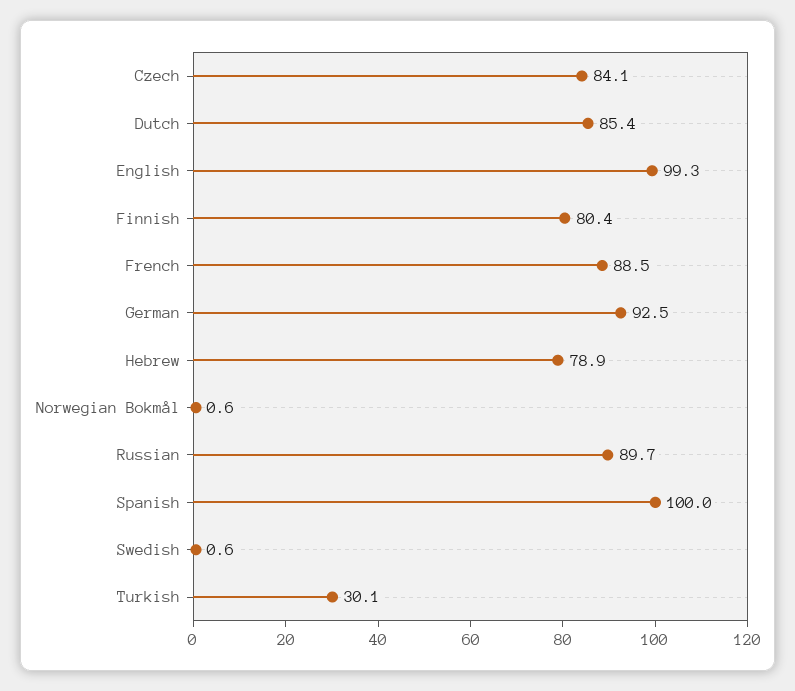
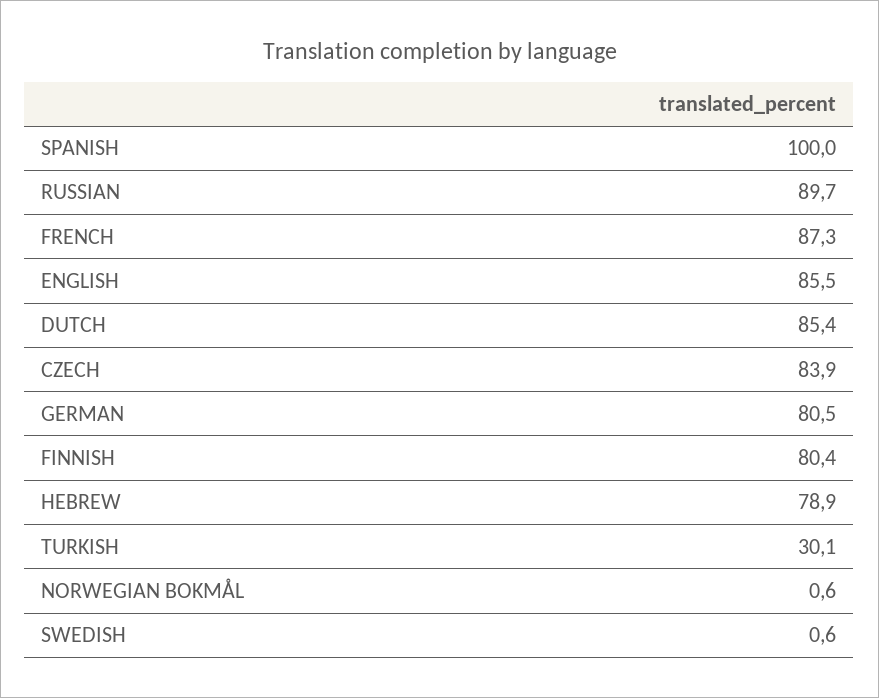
  {
-   "Czech": 84.1,
+   "Czech": 83.9,
    "Dutch": 85.4,
-   "English": 99.3,
+   "English": 85.5,
    "Finnish": 80.4,
-   "French": 88.5,
+   "French": 87.3,
-   "German": 92.5,
+   "German": 80.5,
    "Hebrew": 78.9,
    "Norwegian Bokmål": 0.6,
    "Russian": 89.7,
    "Spanish": 100,
    "Swedish": 0.6,
    "Turkish": 30.1
  }

